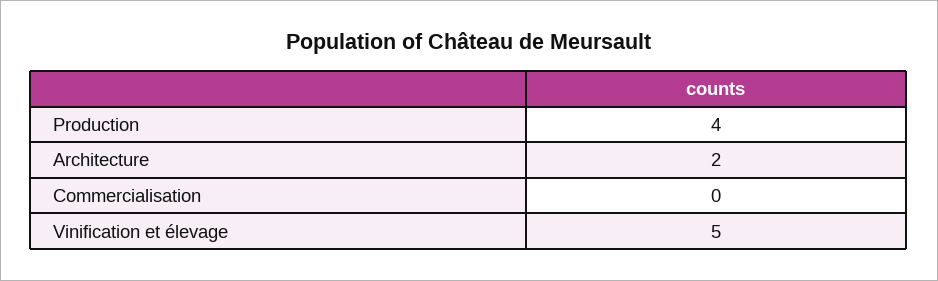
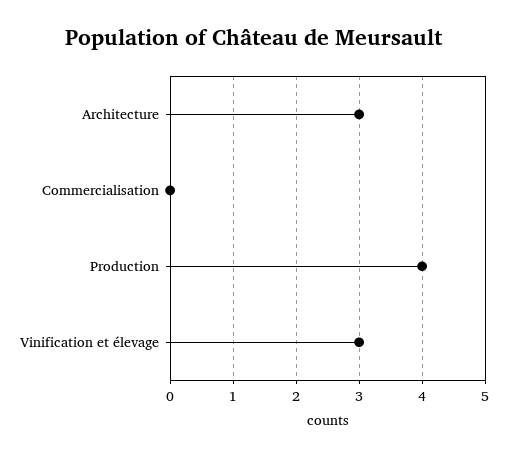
  {
    "Production": 4,
-   "Architecture": 2,
+   "Architecture": 3,
    "Commercialisation": 0,
-   "Vinification et élevage": 5
+   "Vinification et élevage": 3
  }

